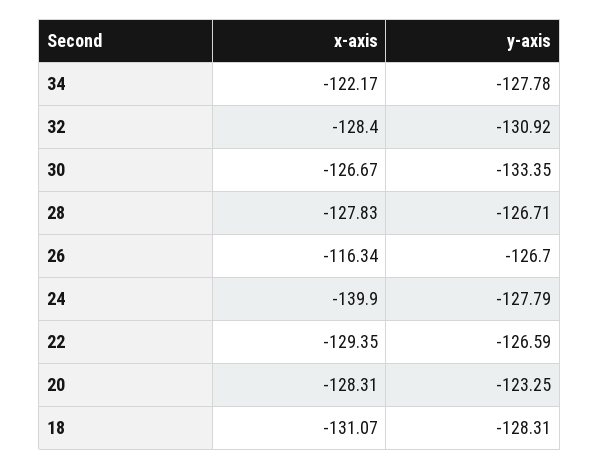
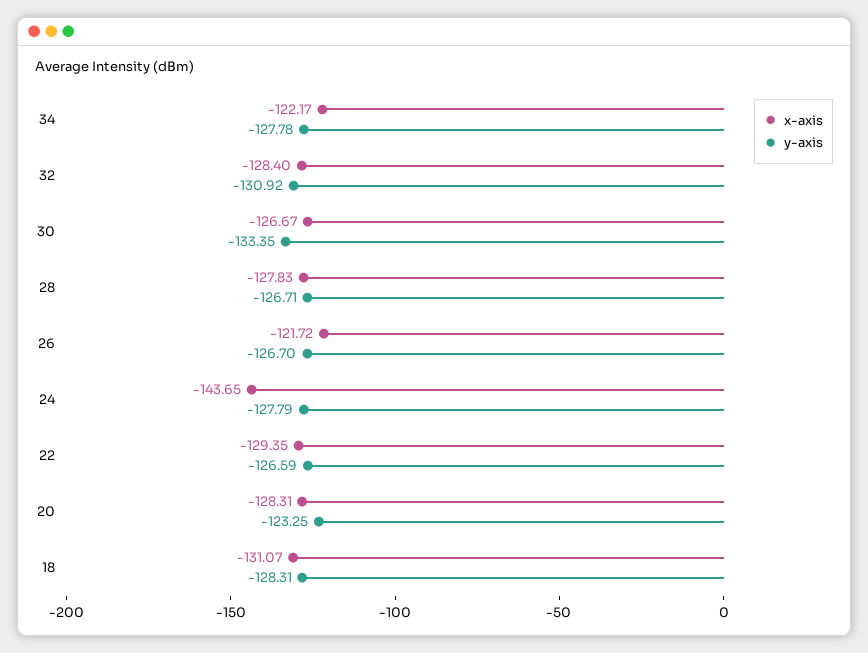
  {
    "x-axis": {
      "34": -122.17,
      "32": -128.4,
      "30": -126.67,
      "28": -127.83,
-     "26": -116.34,
+     "26": -121.72,
-     "24": -139.9,
+     "24": -143.65,
      "22": -129.35,
      "20": -128.31,
      "18": -131.07
    },
    "y-axis": {
      "34": -127.78,
      "32": -130.92,
      "30": -133.35,
      "28": -126.71,
      "26": -126.7,
      "24": -127.79,
      "22": -126.59,
      "20": -123.25,
      "18": -128.31
    }
  }

